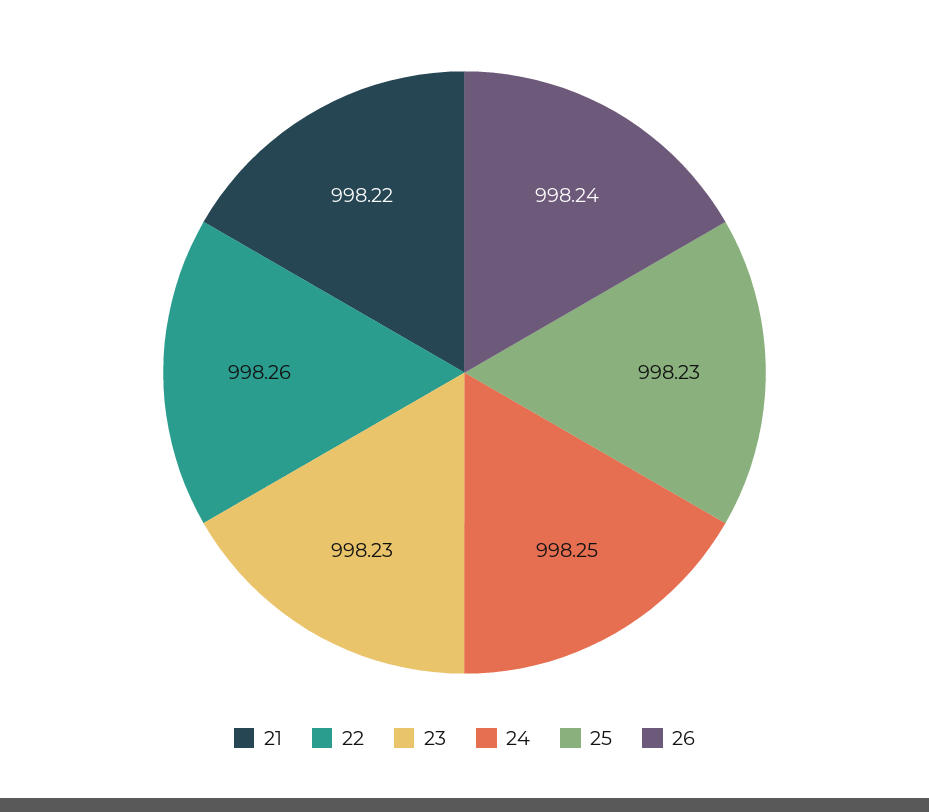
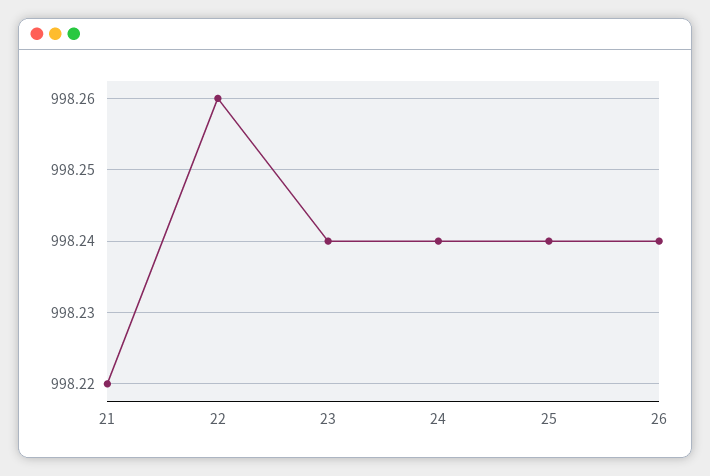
  {
    "21": 998.22,
    "22": 998.26,
-   "23": 998.23,
+   "23": 998.24,
-   "24": 998.25,
+   "24": 998.24,
-   "25": 998.23,
+   "25": 998.24,
    "26": 998.24
  }

